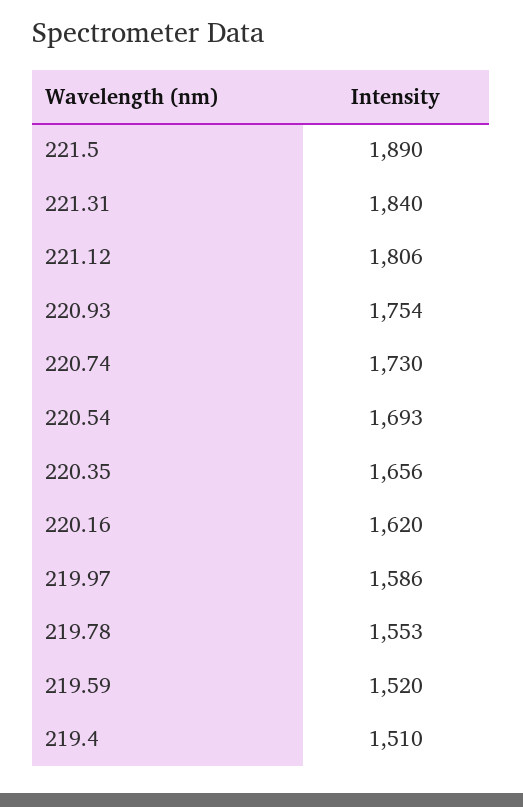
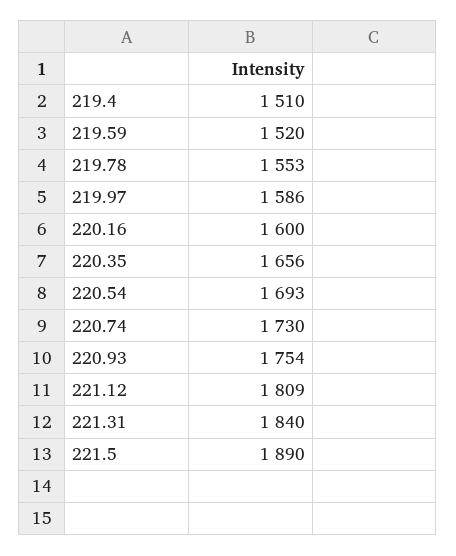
  {
    "221.5": 1890,
    "221.31": 1840,
-   "221.12": 1806,
+   "221.12": 1809,
    "220.93": 1754,
    "220.74": 1730,
    "220.54": 1693,
    "220.35": 1656,
-   "220.16": 1620,
+   "220.16": 1600,
    "219.97": 1586,
    "219.78": 1553,
    "219.59": 1520,
    "219.4": 1510
  }

